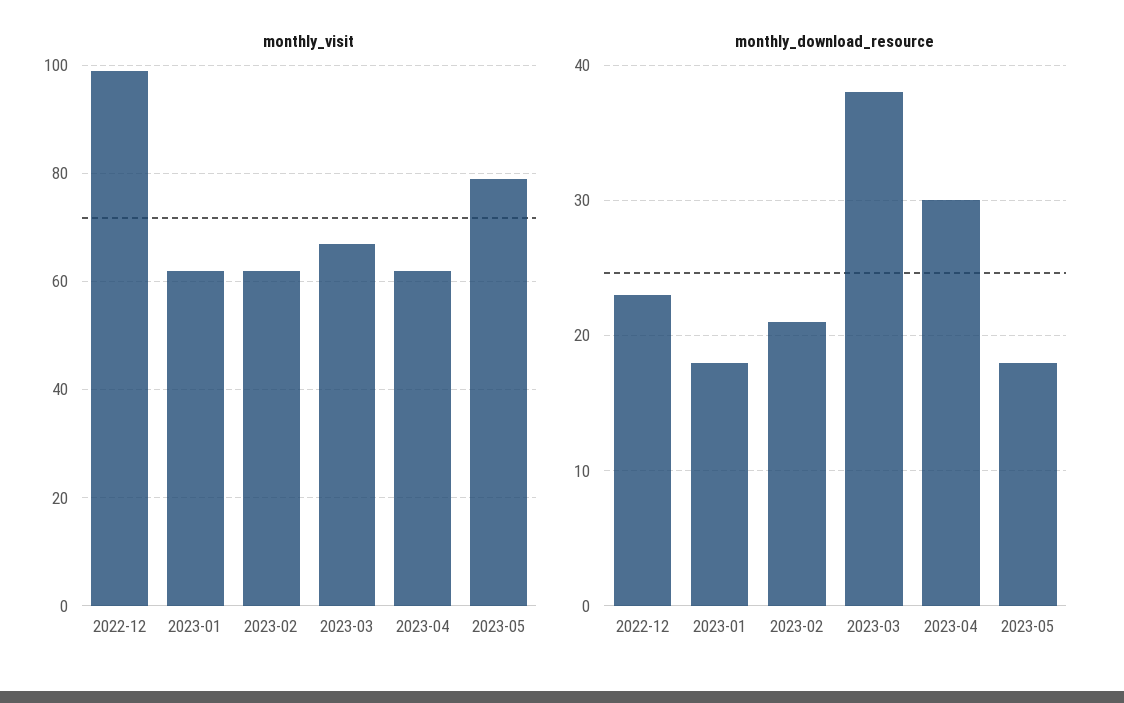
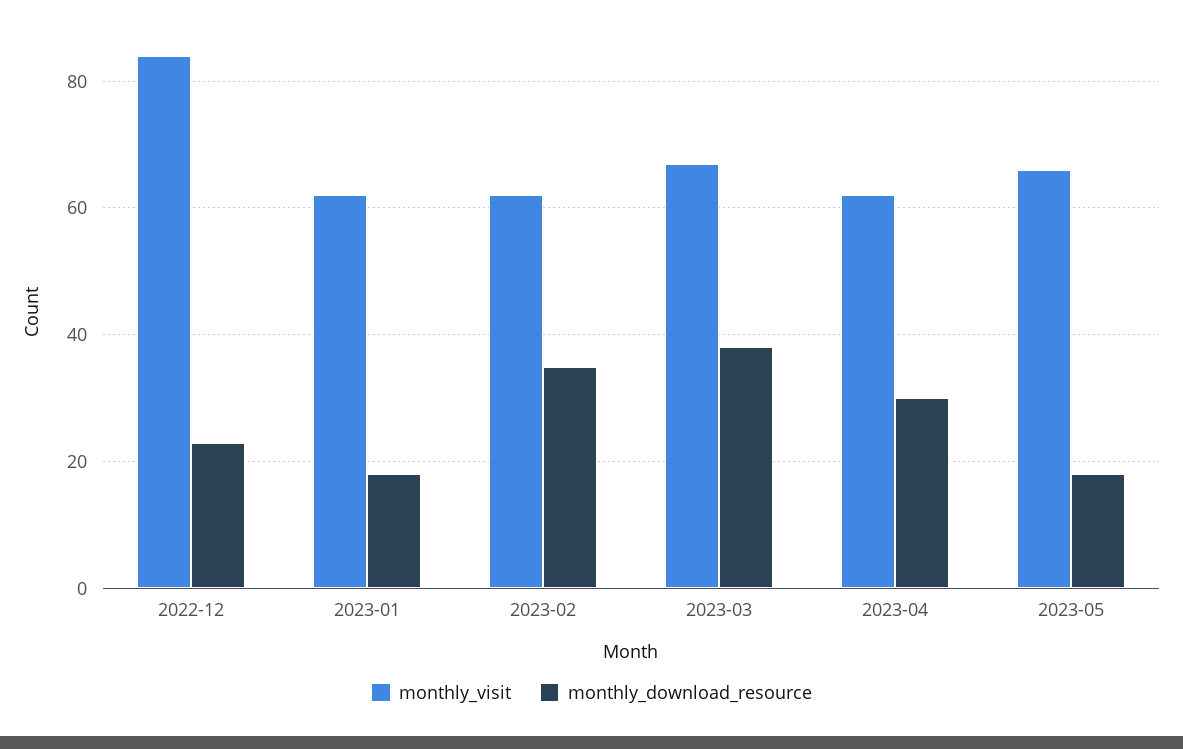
  {
    "monthly_visit": {
-     "2022-12": 100,
+     "2022-12": 85,
      "2023-01": 60,
      "2023-02": 60,
      "2023-03": 65,
      "2023-04": 60,
-     "2023-05": 80
+     "2023-05": 65
    },
    "monthly_download_resource": {
      "2022-12": 23,
      "2023-01": 18,
-     "2023-02": 21,
+     "2023-02": 35,
      "2023-03": 38,
      "2023-04": 30,
      "2023-05": 18
    }
  }

